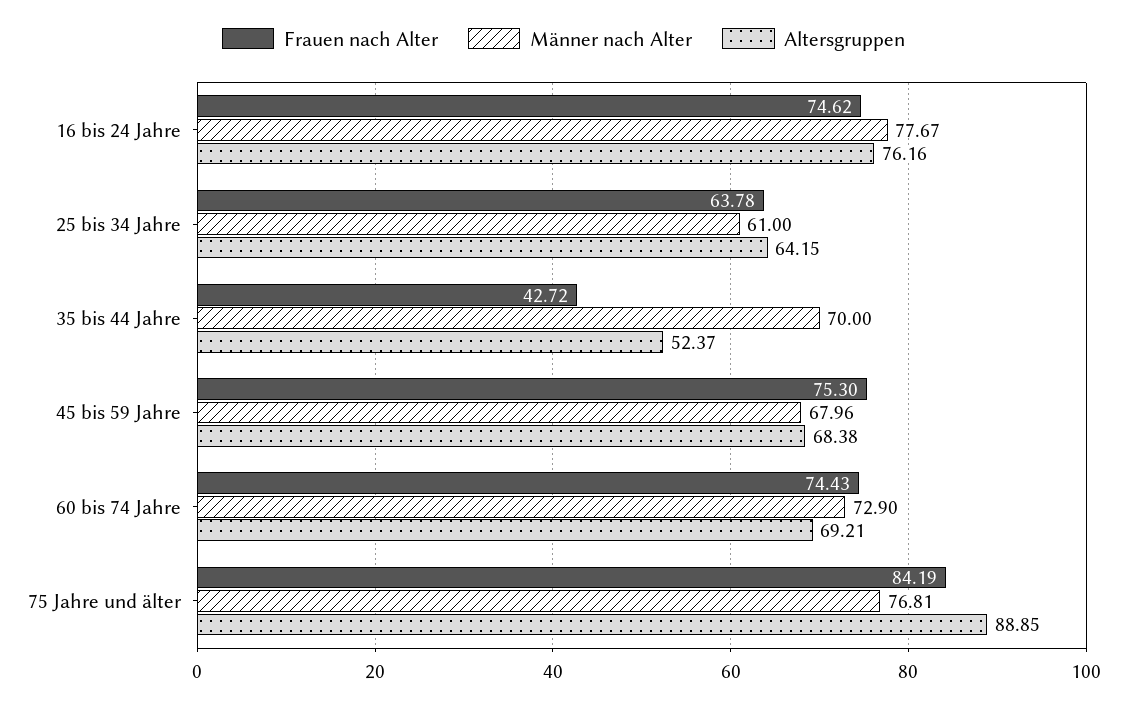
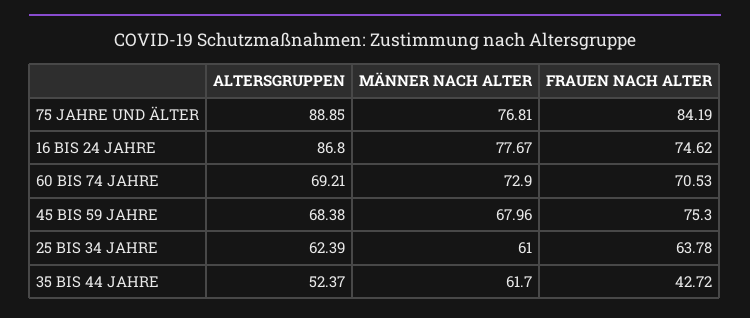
  {
    "Frauen nach Alter": {
      "16 bis 24 Jahre": 74.62,
      "25 bis 34 Jahre": 63.78,
      "35 bis 44 Jahre": 42.72,
      "45 bis 59 Jahre": 75.3,
-     "60 bis 74 Jahre": 74.43,
+     "60 bis 74 Jahre": 70.53,
      "75 Jahre und älter": 84.19
    },
    "Männer nach Alter": {
      "16 bis 24 Jahre": 77.67,
      "25 bis 34 Jahre": 61,
-     "35 bis 44 Jahre": 70,
+     "35 bis 44 Jahre": 61.7,
      "45 bis 59 Jahre": 67.96,
      "60 bis 74 Jahre": 72.9,
      "75 Jahre und älter": 76.81
    },
    "Altersgruppen": {
-     "16 bis 24 Jahre": 76.16,
+     "16 bis 24 Jahre": 86.8,
-     "25 bis 34 Jahre": 64.15,
+     "25 bis 34 Jahre": 62.39,
      "35 bis 44 Jahre": 52.37,
      "45 bis 59 Jahre": 68.38,
      "60 bis 74 Jahre": 69.21,
      "75 Jahre und älter": 88.85
    }
  }

